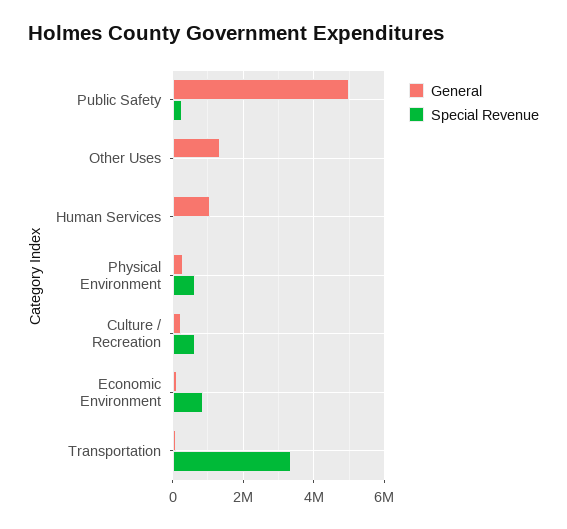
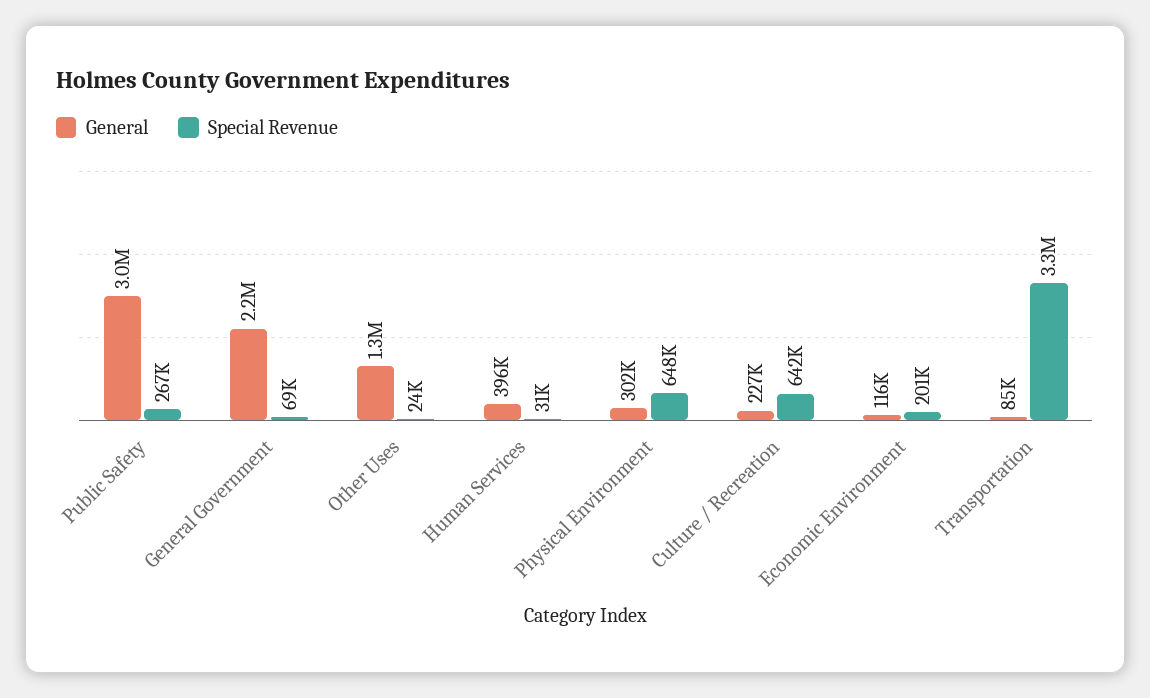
  {
    "General": {
-     "Public Safety": 5000000,
+     "Public Safety": 3000000,
      "Other Uses": 1300000,
-     "Human Services": 1000000,
+     "Human Services": 396000,
      "Physical Environment": 302000,
      "Culture / Recreation": 227000,
      "Economic Environment": 116000,
-     "Transportation": 85000
+     "Transportation": 85000,
+     "General Government": 2200000
    },
    "Special Revenue": {
      "Public Safety": 267000,
      "Other Uses": 24000,
      "Human Services": 31000,
      "Physical Environment": 648000,
      "Culture / Recreation": 642000,
-     "Economic Environment": 800000,
+     "Economic Environment": 201000,
-     "Transportation": 3300000
+     "Transportation": 3300000,
+     "General Government": 69000
    }
  }

